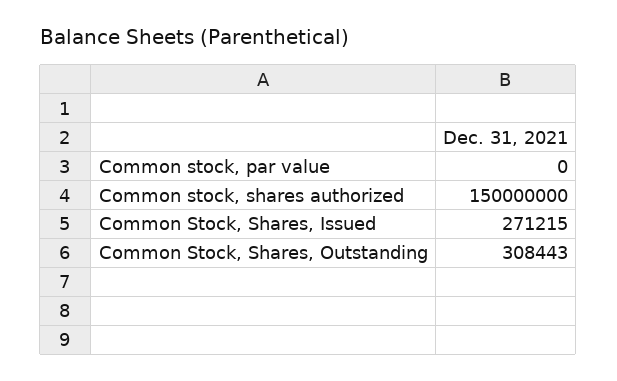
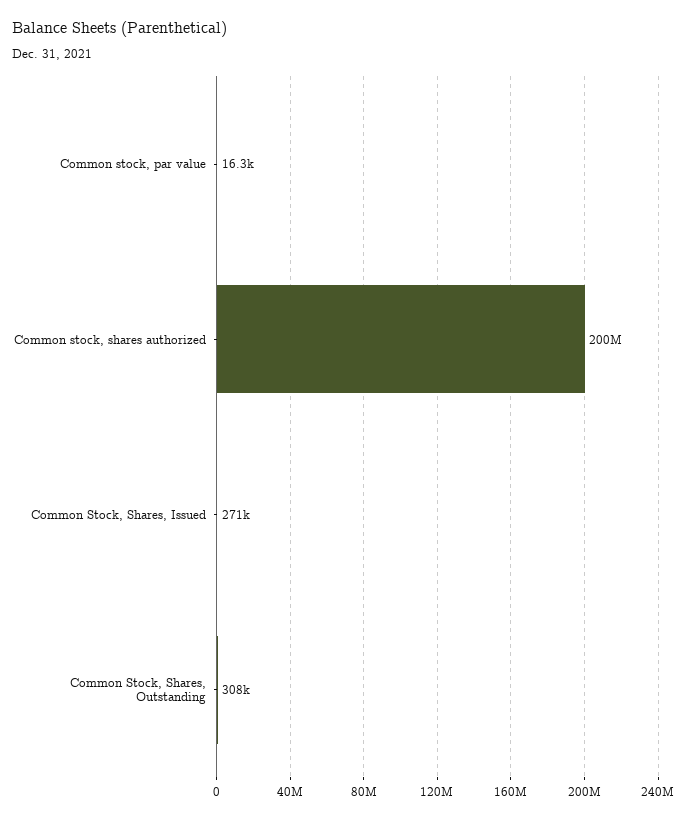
  {
-   "Common stock, par value": 0,
+   "Common stock, par value": 16300,
-   "Common stock, shares authorized": 150000000,
+   "Common stock, shares authorized": 200000000,
    "Common Stock, Shares, Issued": 271215,
    "Common Stock, Shares, Outstanding": 308443
  }

